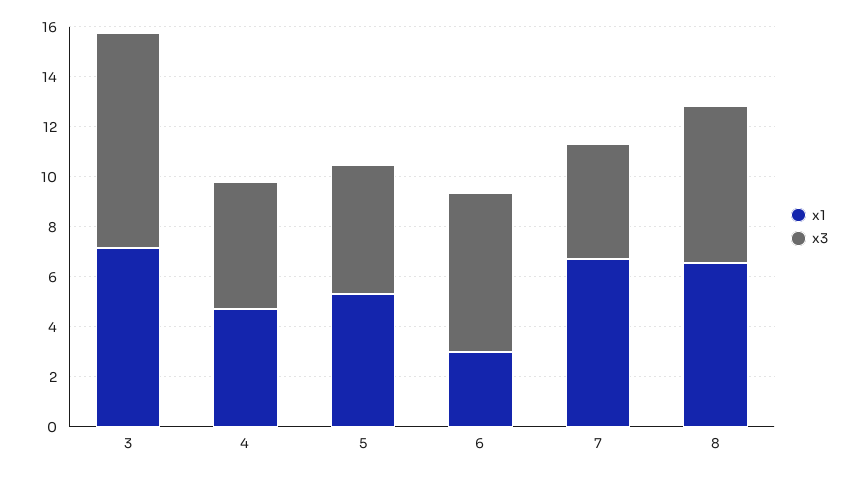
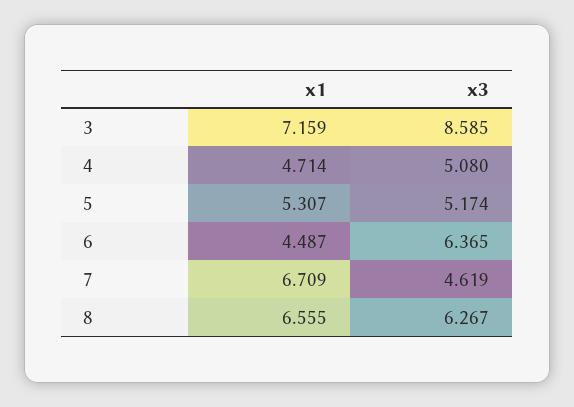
  {
    "x1": {
      "3": 7.159,
      "4": 4.714,
      "5": 5.307,
-     "6": 3,
+     "6": 4.487,
      "7": 6.709,
      "8": 6.555
    },
    "x3": {
      "3": 8.585,
      "4": 5.08,
      "5": 5.174,
      "6": 6.365,
      "7": 4.619,
      "8": 6.267
    }
  }

